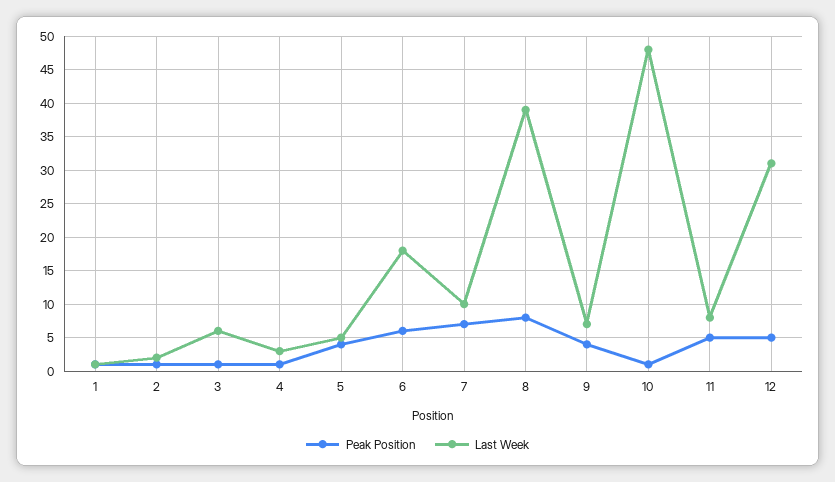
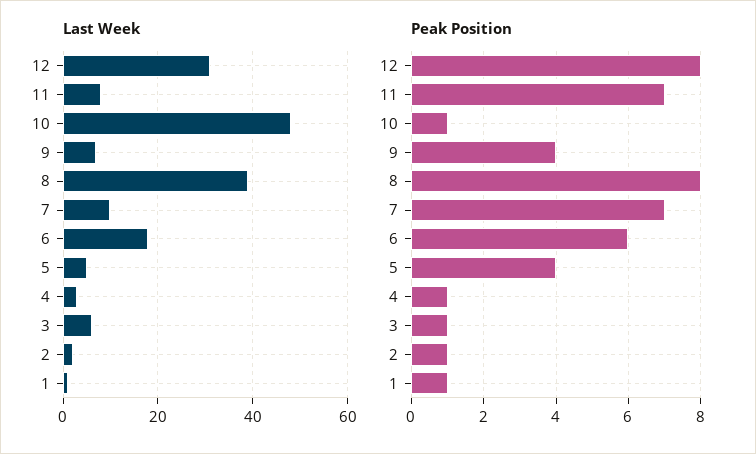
  {
    "Peak Position": {
      "1": 1,
      "2": 1,
      "3": 1,
      "4": 1,
      "5": 4,
      "6": 6,
      "7": 7,
      "8": 8,
      "9": 4,
      "10": 1,
-     "11": 5,
+     "11": 7,
-     "12": 5
+     "12": 8
    },
    "Last Week": {
      "1": 1,
      "2": 2,
      "3": 6,
      "4": 3,
      "5": 5,
      "6": 18,
      "7": 10,
      "8": 39,
      "9": 7,
      "10": 48,
      "11": 8,
      "12": 31
    }
  }

